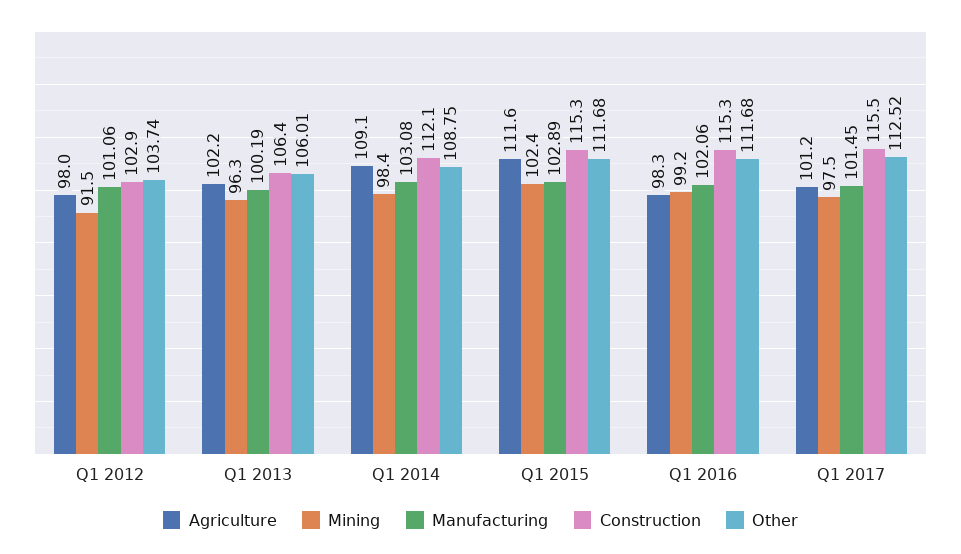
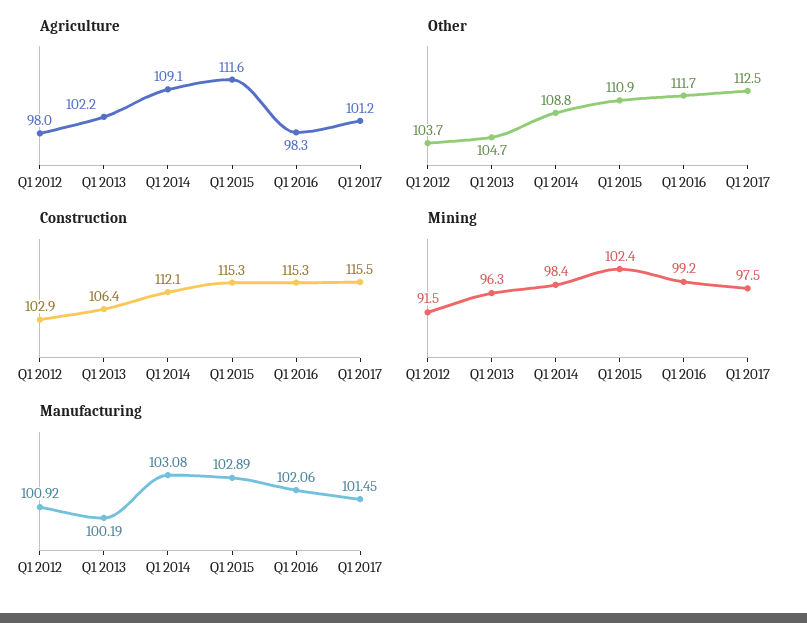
  {
    "Agriculture": {
      "Q1 2012": 98,
      "Q1 2013": 102.2,
      "Q1 2014": 109.1,
      "Q1 2015": 111.6,
      "Q1 2016": 98.3,
      "Q1 2017": 101.2
    },
    "Mining": {
      "Q1 2012": 91.5,
      "Q1 2013": 96.3,
      "Q1 2014": 98.4,
      "Q1 2015": 102.4,
      "Q1 2016": 99.2,
      "Q1 2017": 97.5
    },
    "Manufacturing": {
-     "Q1 2012": 101.06,
+     "Q1 2012": 100.92,
      "Q1 2013": 100.19,
      "Q1 2014": 103.08,
      "Q1 2015": 102.89,
      "Q1 2016": 102.06,
      "Q1 2017": 101.45
    },
    "Construction": {
      "Q1 2012": 102.9,
      "Q1 2013": 106.4,
      "Q1 2014": 112.1,
      "Q1 2015": 115.3,
      "Q1 2016": 115.3,
      "Q1 2017": 115.5
    },
    "Other": {
      "Q1 2012": 103.74,
-     "Q1 2013": 106.01,
+     "Q1 2013": 104.7,
      "Q1 2014": 108.75,
-     "Q1 2015": 111.68,
+     "Q1 2015": 110.9,
      "Q1 2016": 111.68,
      "Q1 2017": 112.52
    }
  }

